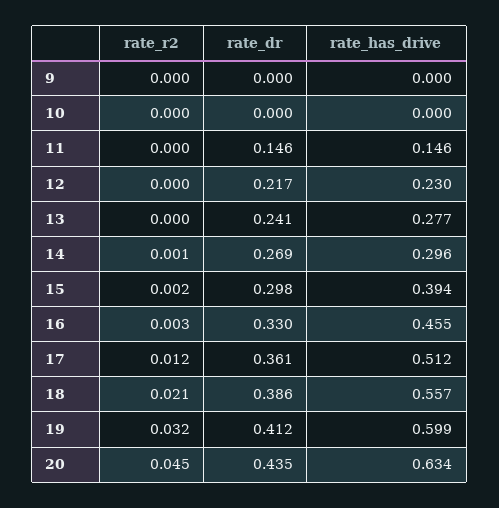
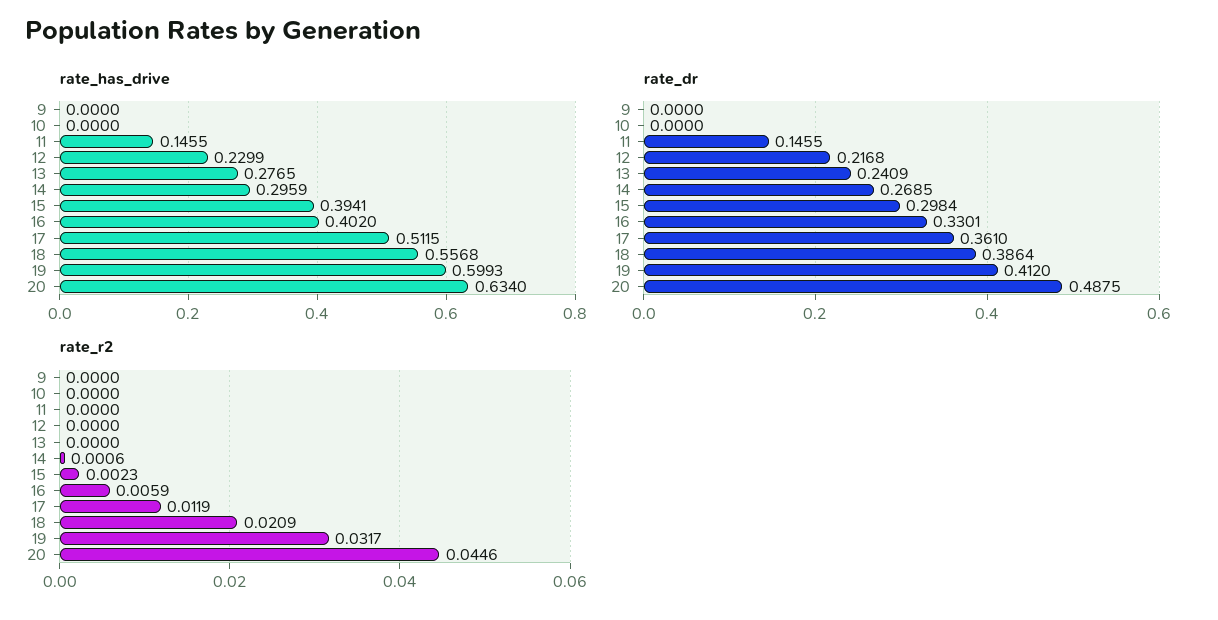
  {
    "rate_r2": {
      "9": 0,
      "10": 0,
      "11": 0,
      "12": 0,
      "13": 0,
      "14": 0.0006,
      "15": 0.0023,
-     "16": 0.003,
+     "16": 0.0059,
      "17": 0.0119,
      "18": 0.0209,
      "19": 0.0317,
      "20": 0.0446
    },
    "rate_dr": {
      "9": 0,
      "10": 0,
      "11": 0.1455,
      "12": 0.2168,
      "13": 0.2409,
      "14": 0.2685,
      "15": 0.2984,
      "16": 0.3301,
      "17": 0.361,
      "18": 0.3864,
      "19": 0.412,
-     "20": 0.435
+     "20": 0.4875
    },
    "rate_has_drive": {
      "9": 0,
      "10": 0,
      "11": 0.1455,
      "12": 0.2299,
      "13": 0.2765,
      "14": 0.2959,
      "15": 0.3941,
-     "16": 0.455,
+     "16": 0.402,
      "17": 0.5115,
      "18": 0.5568,
      "19": 0.5993,
      "20": 0.634
    }
  }

